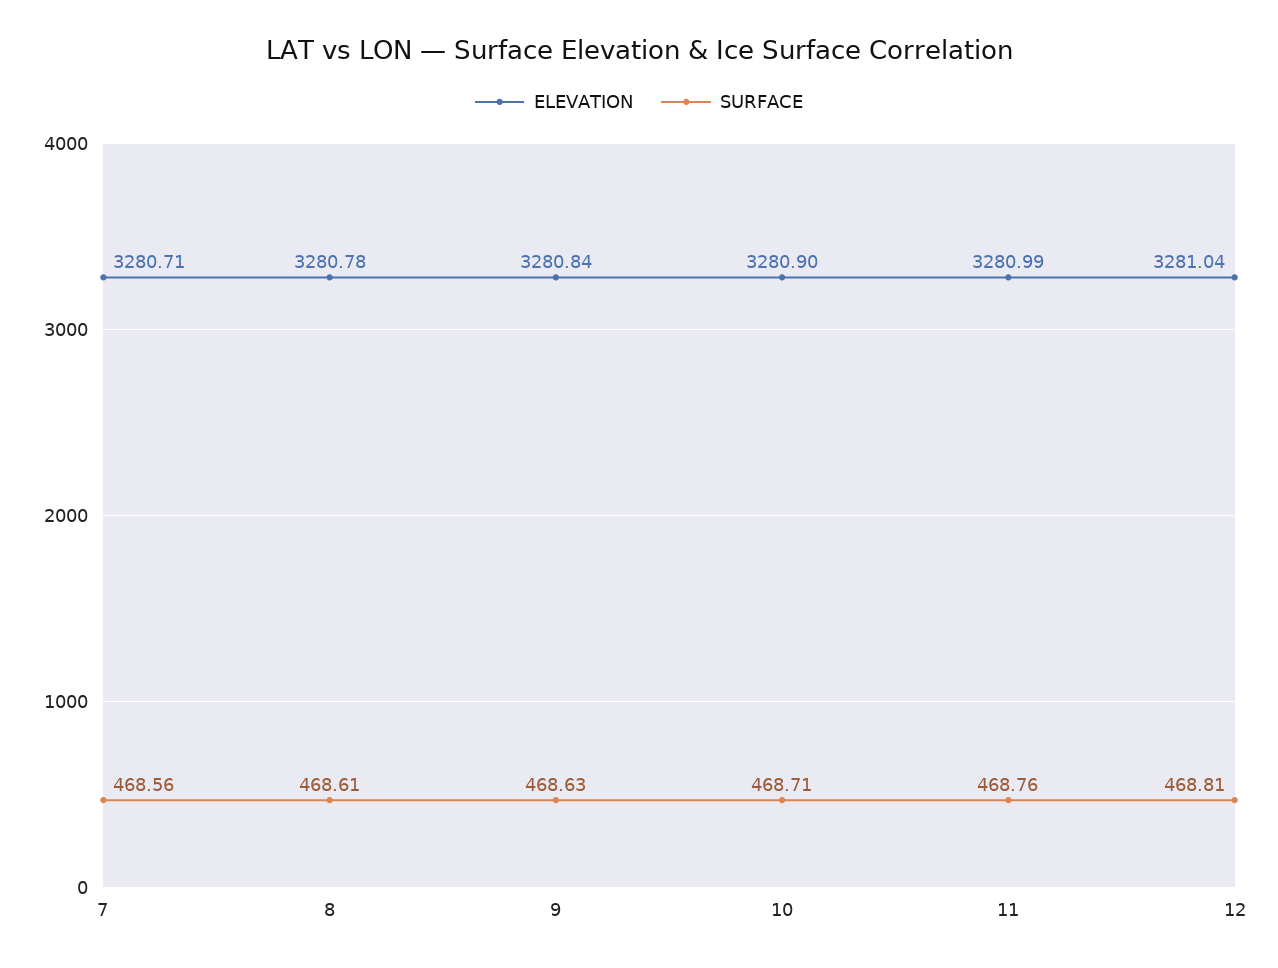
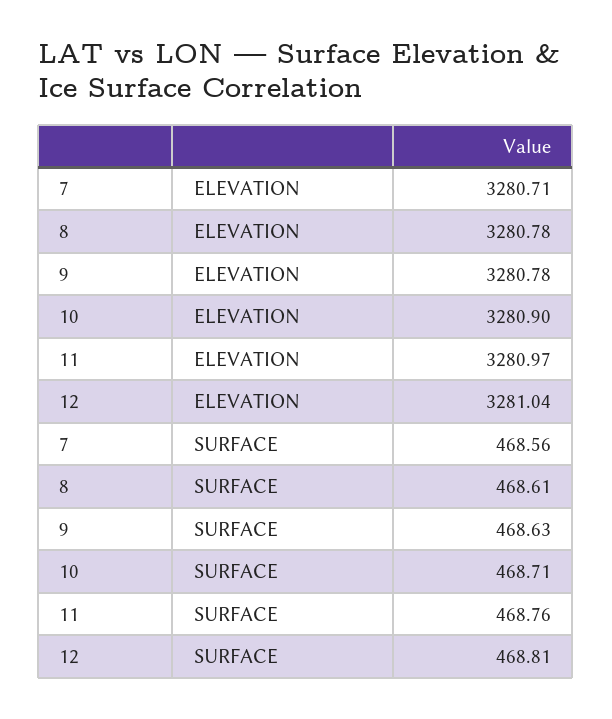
  {
    "ELEVATION": {
      "7": 3280.71,
      "8": 3280.78,
-     "9": 3280.84,
+     "9": 3280.78,
      "10": 3280.9,
-     "11": 3280.99,
+     "11": 3280.97,
      "12": 3281.04
    },
    "SURFACE": {
      "7": 468.56,
      "8": 468.61,
      "9": 468.63,
      "10": 468.71,
      "11": 468.76,
      "12": 468.81
    }
  }

